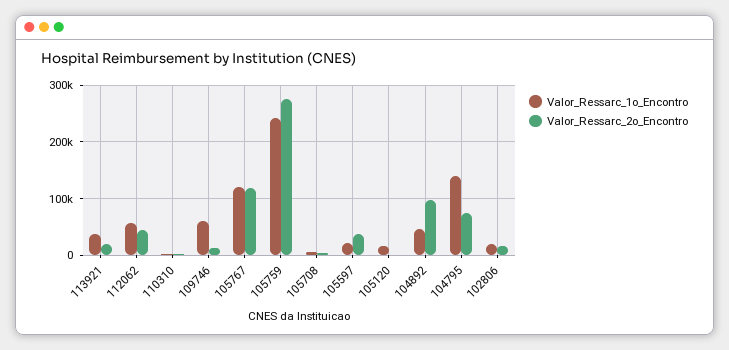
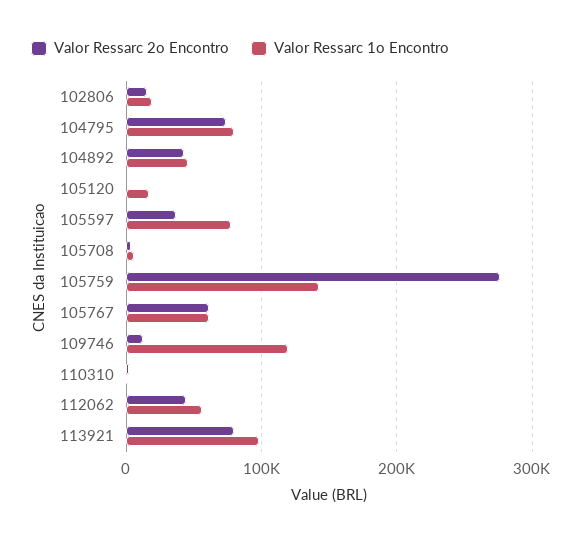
  {
    "Valor_Ressarc_1o_Encontro": {
-     "113921": 40000,
+     "113921": 100000,
      "112062": 60000,
      "110310": 0,
-     "109746": 60000,
+     "109746": 120000,
-     "105767": 120000,
+     "105767": 60000,
-     "105759": 240000,
+     "105759": 140000,
      "105708": 10000,
-     "105597": 20000,
+     "105597": 80000,
      "105120": 20000,
      "104892": 50000,
-     "104795": 140000,
+     "104795": 80000,
      "102806": 20000
    },
    "Valor_Ressarc_2o_Encontro": {
-     "113921": 20000,
+     "113921": 80000,
      "112062": 40000,
      "110310": 0,
      "109746": 10000,
-     "105767": 120000,
+     "105767": 60000,
      "105759": 280000,
      "105708": 0,
      "105597": 40000,
      "105120": 0,
-     "104892": 100000,
+     "104892": 40000,
      "104795": 70000,
      "102806": 20000
    }
  }

